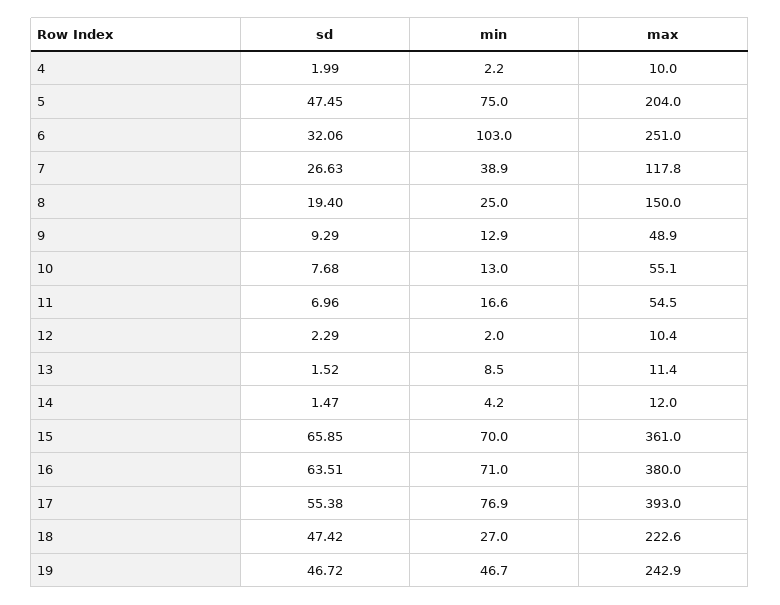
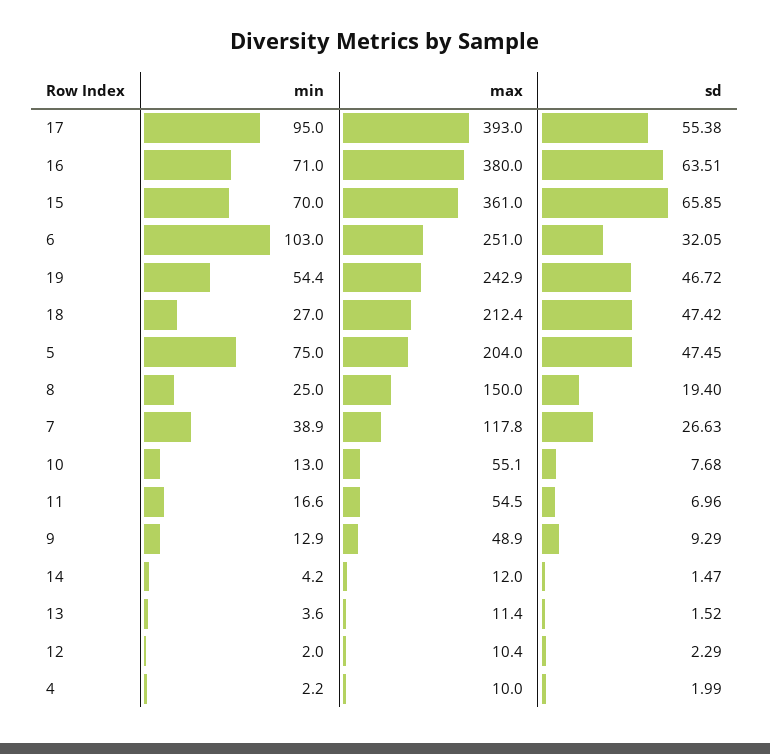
  {
    "sd": {
      "4": 1.99,
      "5": 47.45,
-     "6": 32.06,
+     "6": 32.05,
      "7": 26.63,
      "8": 19.4,
      "9": 9.29,
      "10": 7.68,
      "11": 6.96,
      "12": 2.29,
      "13": 1.52,
      "14": 1.47,
      "15": 65.85,
      "16": 63.51,
      "17": 55.38,
      "18": 47.42,
      "19": 46.72
    },
    "min": {
      "4": 2.2,
      "5": 75,
      "6": 103,
      "7": 38.9,
      "8": 25,
      "9": 12.9,
      "10": 13,
      "11": 16.6,
      "12": 2,
-     "13": 8.5,
+     "13": 3.6,
      "14": 4.2,
      "15": 70,
      "16": 71,
-     "17": 76.9,
+     "17": 95,
      "18": 27,
-     "19": 46.7
+     "19": 54.4
    },
    "max": {
      "4": 10,
      "5": 204,
      "6": 251,
      "7": 117.8,
      "8": 150,
      "9": 48.9,
      "10": 55.1,
      "11": 54.5,
      "12": 10.4,
      "13": 11.4,
      "14": 12,
      "15": 361,
      "16": 380,
      "17": 393,
-     "18": 222.6,
+     "18": 212.4,
      "19": 242.9
    }
  }

